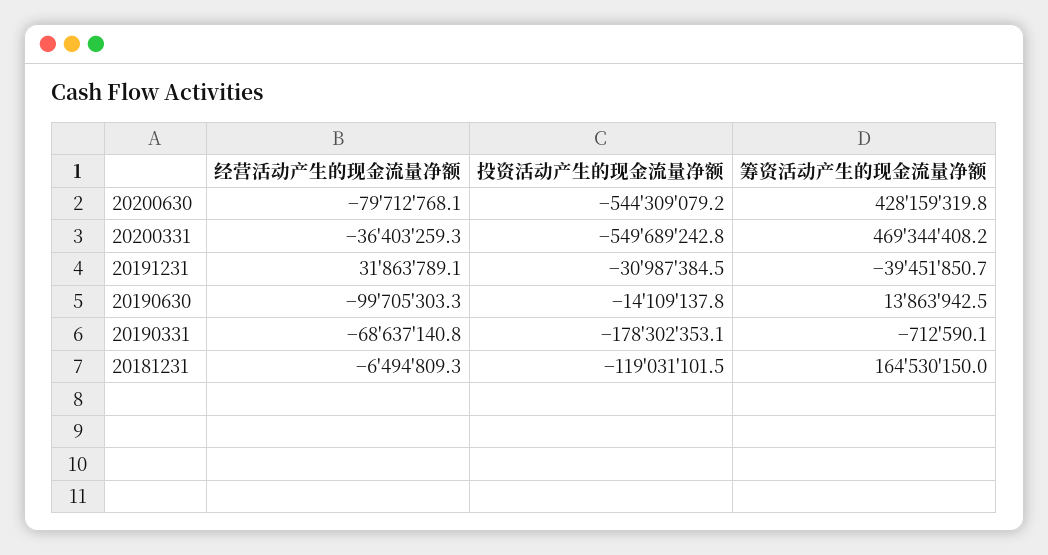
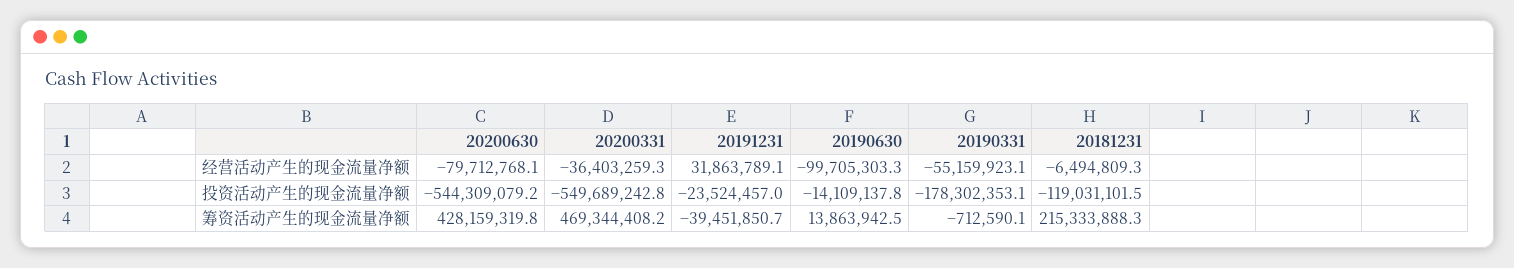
  {
    "经营活动产生的现金流量净额": {
      "20200630": -79712768.1,
      "20200331": -36403259.3,
      "20191231": 31863789.1,
      "20190630": -99705303.3,
-     "20190331": -68637140.8,
+     "20190331": -55159923.1,
      "20181231": -6494809.3
    },
    "投资活动产生的现金流量净额": {
      "20200630": -544309079.2,
      "20200331": -549689242.8,
-     "20191231": -30987384.5,
+     "20191231": -23524457,
      "20190630": -14109137.8,
      "20190331": -178302353.1,
      "20181231": -119031101.5
    },
    "筹资活动产生的现金流量净额": {
      "20200630": 428159319.8,
      "20200331": 469344408.2,
      "20191231": -39451850.7,
      "20190630": 13863942.5,
      "20190331": -712590.1,
-     "20181231": 164530150
+     "20181231": 215333888.3
    }
  }

